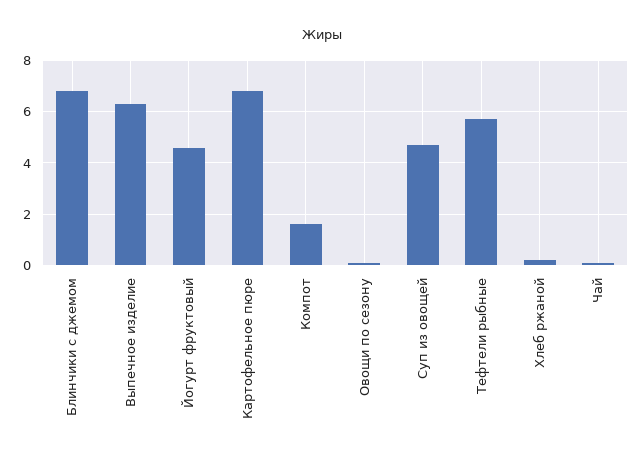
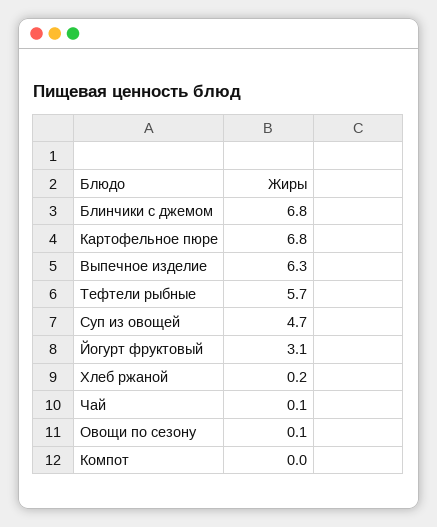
  {
    "Блинчики с джемом": 6.8,
    "Выпечное изделие": 6.3,
-   "Йогурт фруктовый": 4.5,
+   "Йогурт фруктовый": 3.1,
    "Картофельное пюре": 6.8,
-   "Компот": 1.5,
+   "Компот": 0,
    "Овощи по сезону": 0.1,
    "Суп из овощей": 4.7,
    "Тефтели рыбные": 5.7,
    "Хлеб ржаной": 0.2,
    "Чай": 0.1
  }

